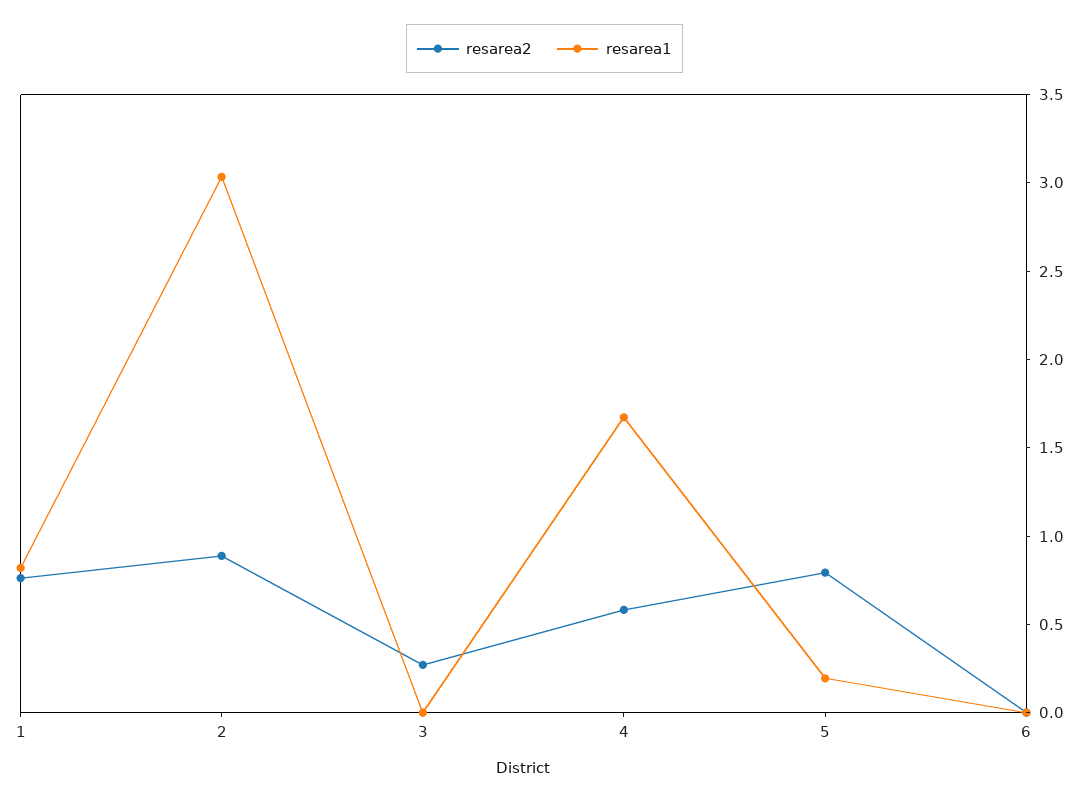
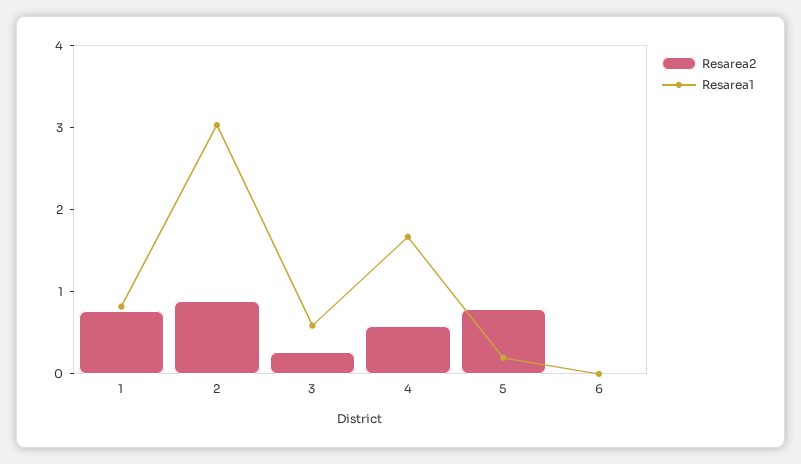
  {
    "resarea2": {
      "1": 0.8,
      "2": 0.9,
      "3": 0.3,
      "4": 0.6,
      "5": 0.8,
      "6": 0
    },
    "resarea1": {
      "1": 0.8,
      "2": 3,
-     "3": 0,
+     "3": 0.6,
      "4": 1.7,
      "5": 0.2,
      "6": 0
    }
  }

